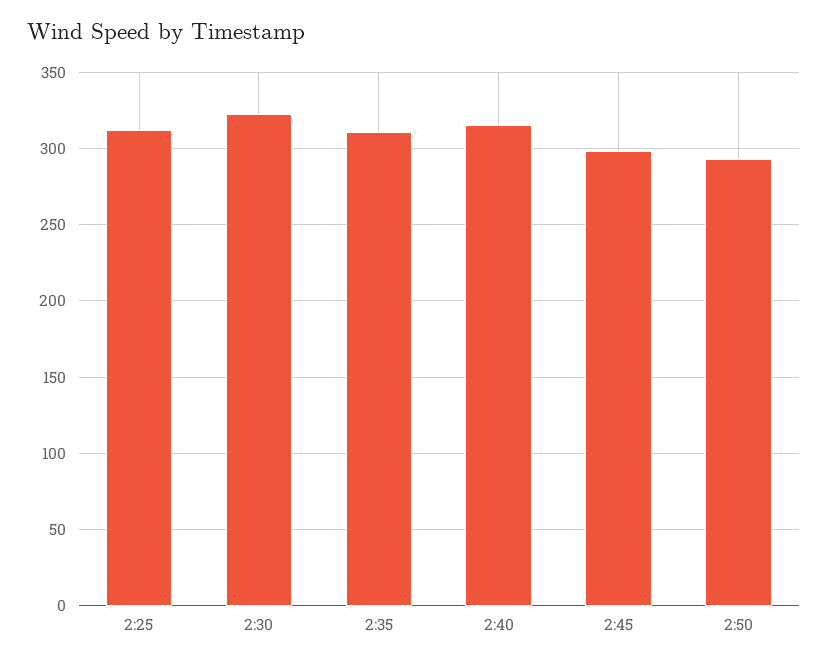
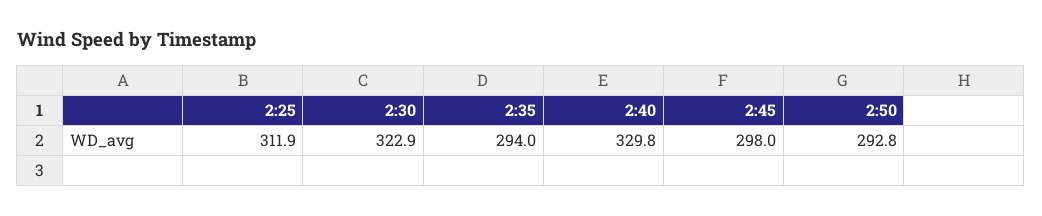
  {
    "2:25": 311.9,
    "2:30": 322.9,
-   "2:35": 310,
+   "2:35": 294,
-   "2:40": 315,
+   "2:40": 329.8,
    "2:45": 298,
    "2:50": 292.8
  }

